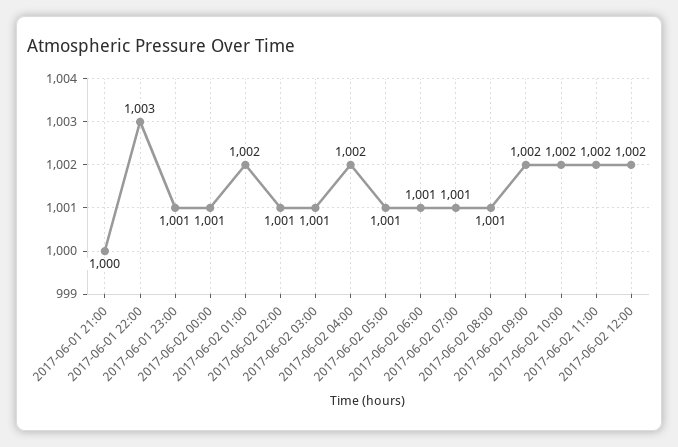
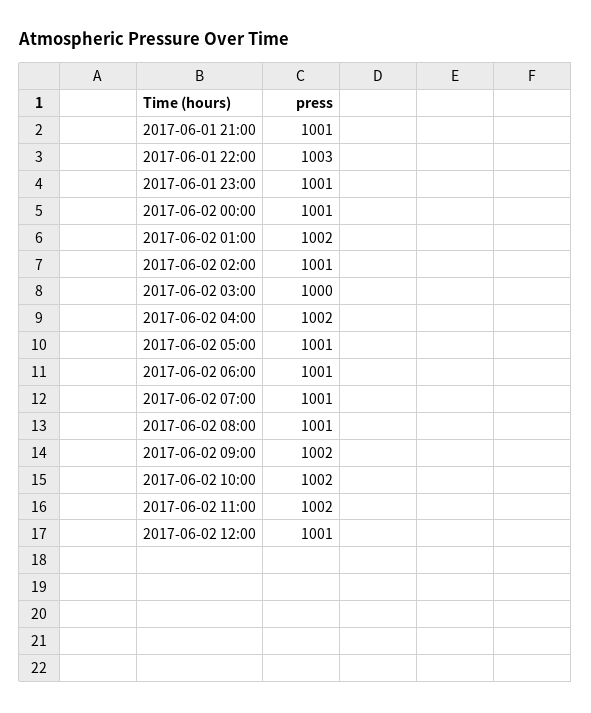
  {
-   "2017-06-01 21:00": 1000,
+   "2017-06-01 21:00": 1001,
    "2017-06-01 22:00": 1003,
    "2017-06-01 23:00": 1001,
    "2017-06-02 00:00": 1001,
    "2017-06-02 01:00": 1002,
    "2017-06-02 02:00": 1001,
-   "2017-06-02 03:00": 1001,
+   "2017-06-02 03:00": 1000,
    "2017-06-02 04:00": 1002,
    "2017-06-02 05:00": 1001,
    "2017-06-02 06:00": 1001,
    "2017-06-02 07:00": 1001,
    "2017-06-02 08:00": 1001,
    "2017-06-02 09:00": 1002,
    "2017-06-02 10:00": 1002,
    "2017-06-02 11:00": 1002,
-   "2017-06-02 12:00": 1002
+   "2017-06-02 12:00": 1001
  }

